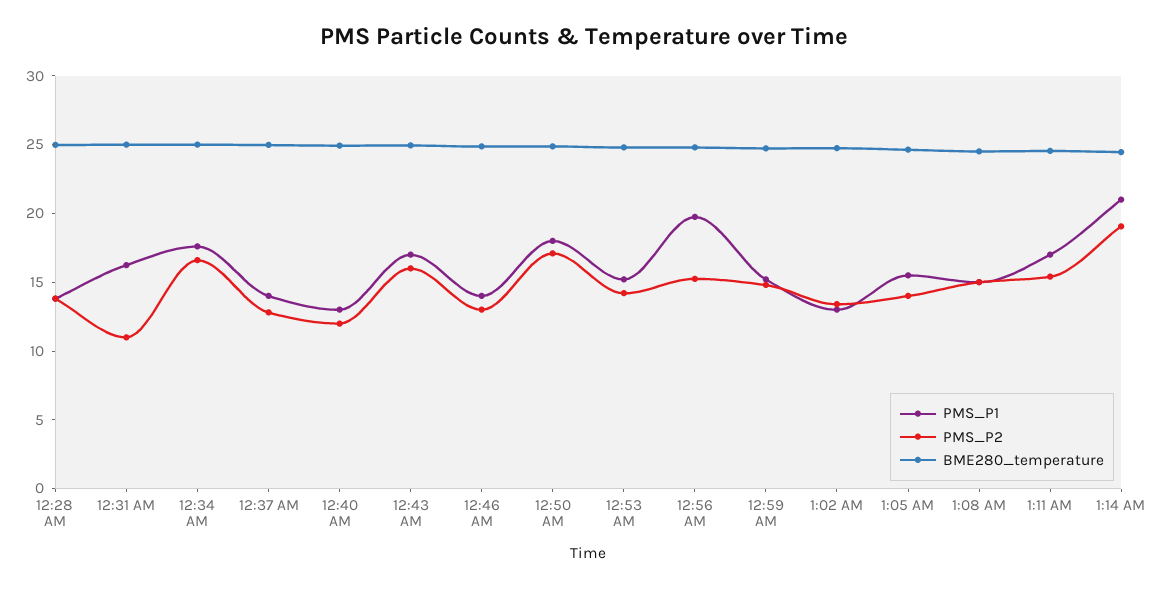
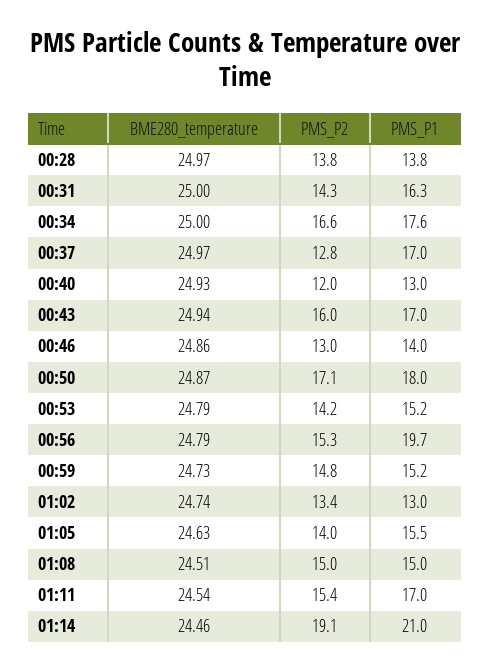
  {
    "PMS_P1": {
      "12:28 AM": 13.8,
      "12:31 AM": 16.3,
      "12:34 AM": 17.6,
-     "12:37 AM": 14,
+     "12:37 AM": 17,
      "12:40 AM": 13,
      "12:43 AM": 17,
      "12:46 AM": 14,
      "12:50 AM": 18,
      "12:53 AM": 15.2,
      "12:56 AM": 19.7,
      "12:59 AM": 15.2,
      "1:02 AM": 13,
      "1:05 AM": 15.5,
      "1:08 AM": 15,
      "1:11 AM": 17,
      "1:14 AM": 21
    },
    "PMS_P2": {
      "12:28 AM": 13.8,
-     "12:31 AM": 11,
+     "12:31 AM": 14.3,
      "12:34 AM": 16.6,
      "12:37 AM": 12.8,
      "12:40 AM": 12,
      "12:43 AM": 16,
      "12:46 AM": 13,
      "12:50 AM": 17.1,
      "12:53 AM": 14.2,
      "12:56 AM": 15.3,
      "12:59 AM": 14.8,
      "1:02 AM": 13.4,
      "1:05 AM": 14,
      "1:08 AM": 15,
      "1:11 AM": 15.4,
      "1:14 AM": 19.1
    },
    "BME280_temperature": {
      "12:28 AM": 24.97,
      "12:31 AM": 25,
      "12:34 AM": 25,
      "12:37 AM": 24.97,
      "12:40 AM": 24.93,
      "12:43 AM": 24.94,
      "12:46 AM": 24.86,
      "12:50 AM": 24.87,
      "12:53 AM": 24.79,
      "12:56 AM": 24.79,
      "12:59 AM": 24.73,
      "1:02 AM": 24.74,
      "1:05 AM": 24.63,
      "1:08 AM": 24.51,
      "1:11 AM": 24.54,
      "1:14 AM": 24.46
    }
  }

